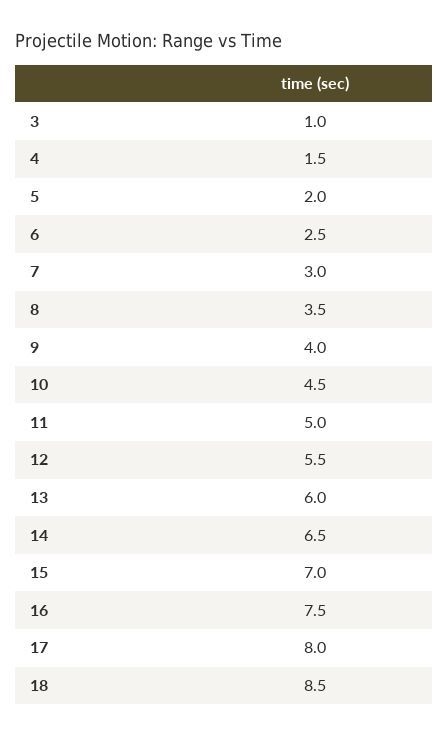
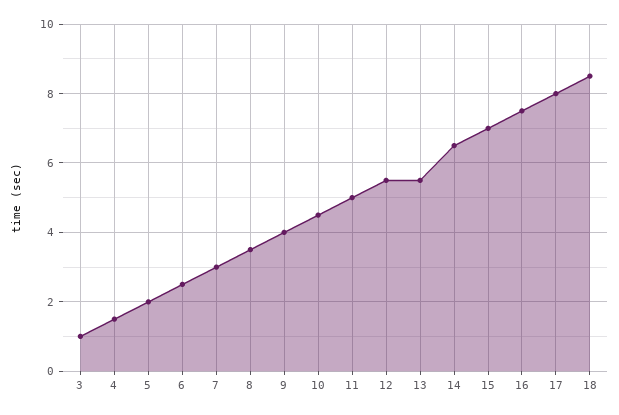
  {
    "3": 1,
    "4": 1.5,
    "5": 2,
    "6": 2.5,
    "7": 3,
    "8": 3.5,
    "9": 4,
    "10": 4.5,
    "11": 5,
    "12": 5.5,
-   "13": 6,
+   "13": 5.5,
    "14": 6.5,
    "15": 7,
    "16": 7.5,
    "17": 8,
    "18": 8.5
  }

